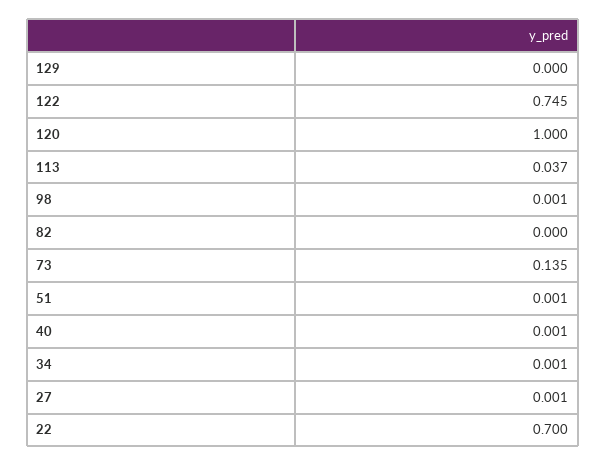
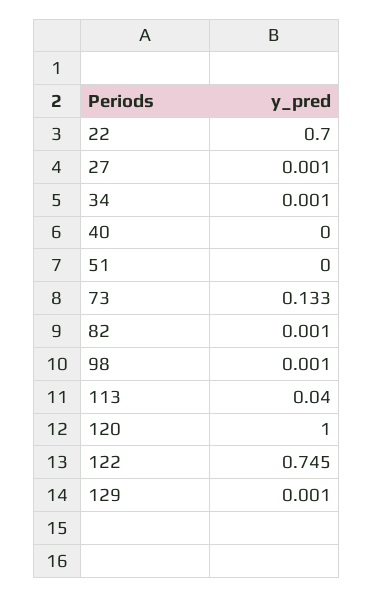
  {
-   "129": 0,
+   "129": 0.001,
    "122": 0.745,
    "120": 1,
-   "113": 0.037,
+   "113": 0.04,
    "98": 0.001,
-   "82": 0,
+   "82": 0.001,
-   "73": 0.135,
+   "73": 0.133,
-   "51": 0.001,
+   "51": 0,
-   "40": 0.001,
+   "40": 0,
    "34": 0.001,
    "27": 0.001,
    "22": 0.7
  }

